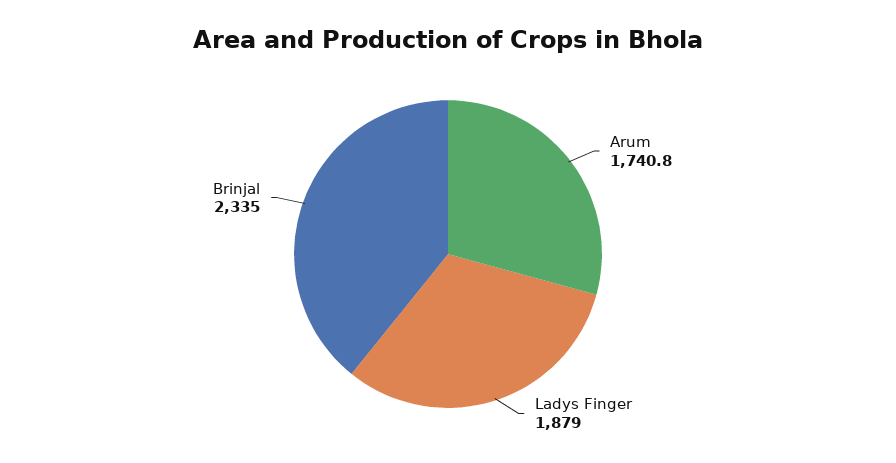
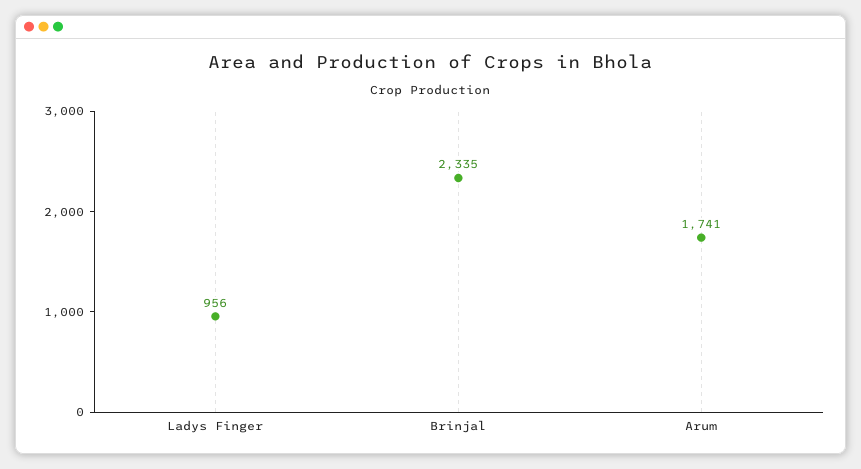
  {
    "Arum": 1740.8,
-   "Ladys Finger": 1879,
+   "Ladys Finger": 956,
    "Brinjal": 2335
  }

